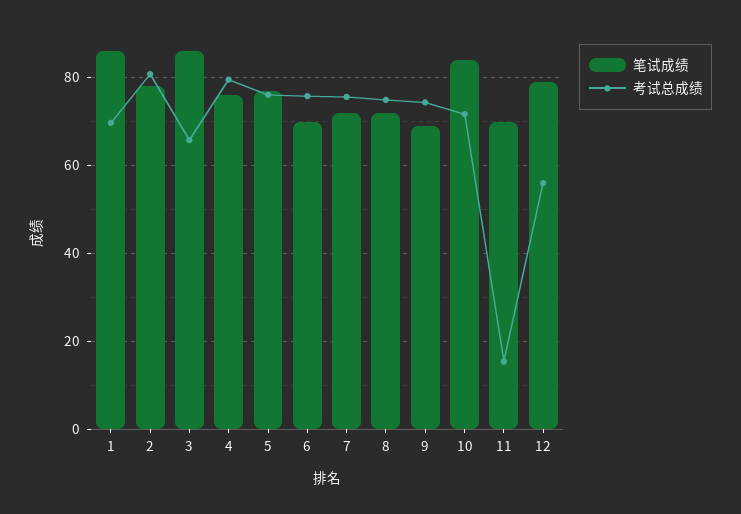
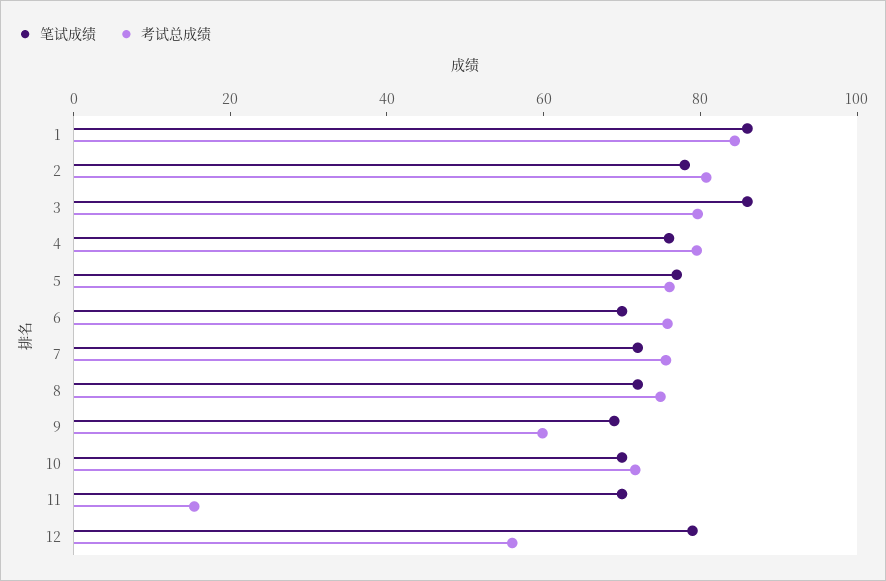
  {
    "笔试成绩": {
      "1": 86,
      "2": 78,
      "3": 86,
      "4": 76,
      "5": 78,
      "6": 70,
      "7": 72,
      "8": 72,
      "9": 70,
-     "10": 84,
+     "10": 70,
      "11": 70,
      "12": 80
    },
    "考试总成绩": {
-     "1": 70,
+     "1": 85,
      "2": 80,
-     "3": 66,
+     "3": 80,
      "4": 80,
      "5": 76,
      "6": 76,
      "7": 76,
      "8": 74,
-     "9": 74,
+     "9": 60,
      "10": 72,
      "11": 16,
      "12": 56
    }
  }

